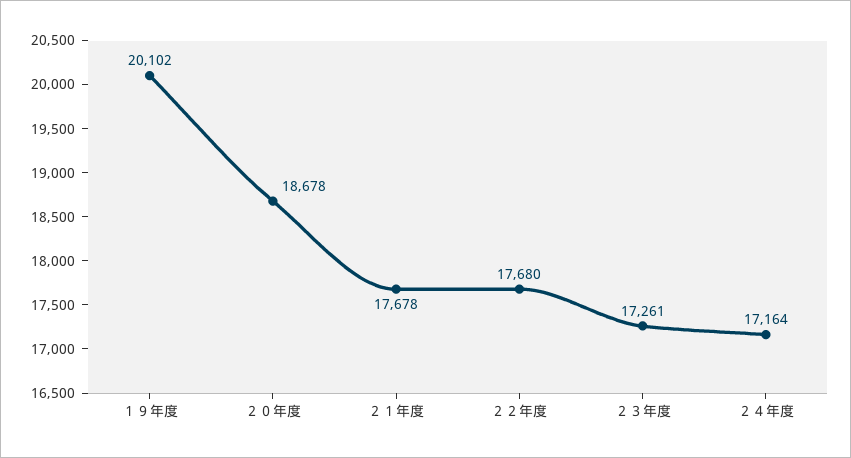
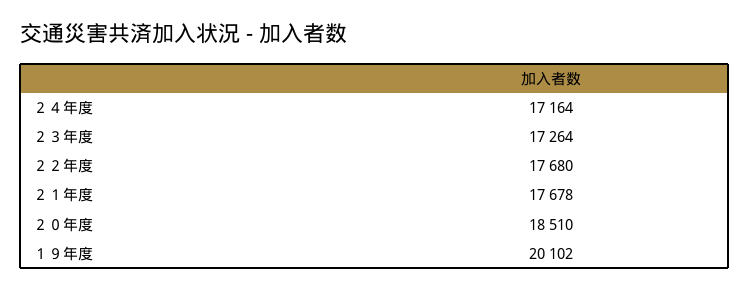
  {
    "１９年度": 20102,
-   "２０年度": 18678,
+   "２０年度": 18510,
    "２１年度": 17678,
    "２２年度": 17680,
-   "２３年度": 17261,
+   "２３年度": 17264,
    "２４年度": 17164
  }

